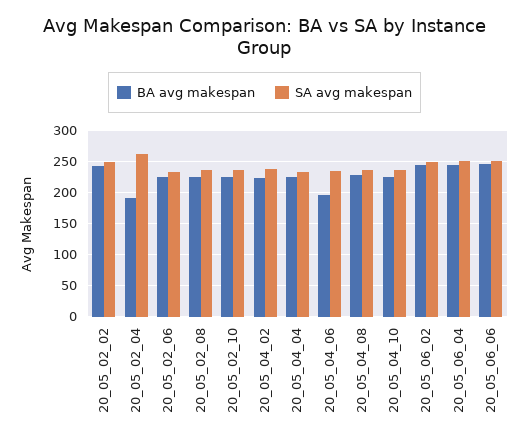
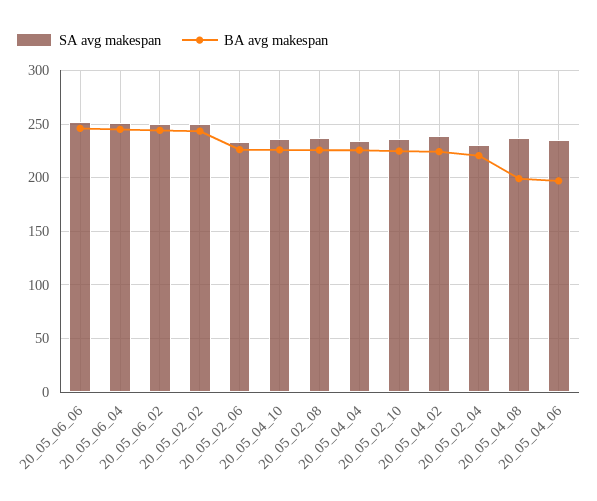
  {
    "BA avg makespan": {
      "20_05_02_02": 240,
-     "20_05_02_04": 190,
+     "20_05_02_04": 220,
      "20_05_02_06": 230,
      "20_05_02_08": 230,
      "20_05_02_10": 220,
      "20_05_04_02": 220,
      "20_05_04_04": 230,
      "20_05_04_06": 200,
-     "20_05_04_08": 230,
+     "20_05_04_08": 200,
      "20_05_04_10": 230,
      "20_05_06_02": 240,
      "20_05_06_04": 250,
      "20_05_06_06": 250
    },
    "SA avg makespan": {
      "20_05_02_02": 250,
-     "20_05_02_04": 260,
+     "20_05_02_04": 230,
      "20_05_02_06": 230,
      "20_05_02_08": 240,
      "20_05_02_10": 240,
      "20_05_04_02": 240,
      "20_05_04_04": 230,
      "20_05_04_06": 240,
      "20_05_04_08": 240,
      "20_05_04_10": 240,
      "20_05_06_02": 250,
      "20_05_06_04": 250,
      "20_05_06_06": 250
    }
  }

